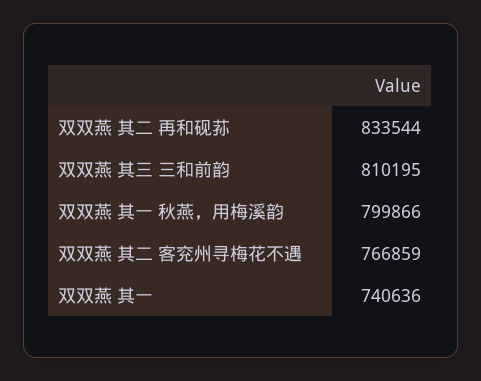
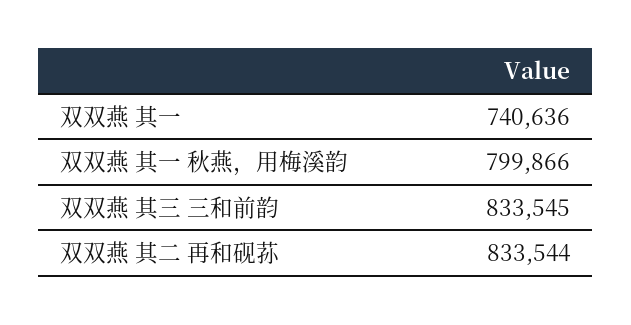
  {
    "双双燕 其二 再和砚荪": 833544,
-   "双双燕 其三 三和前韵": 810195,
+   "双双燕 其三 三和前韵": 833545,
    "双双燕 其一 秋燕，用梅溪韵": 799866,
-   "双双燕 其二 客兖州寻梅花不遇": 766859,
    "双双燕 其一": 740636
  }

